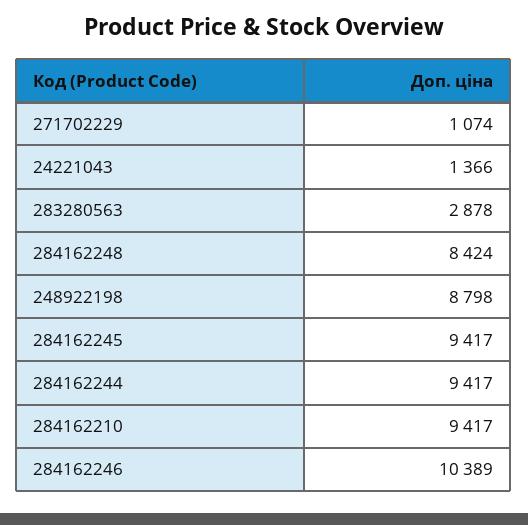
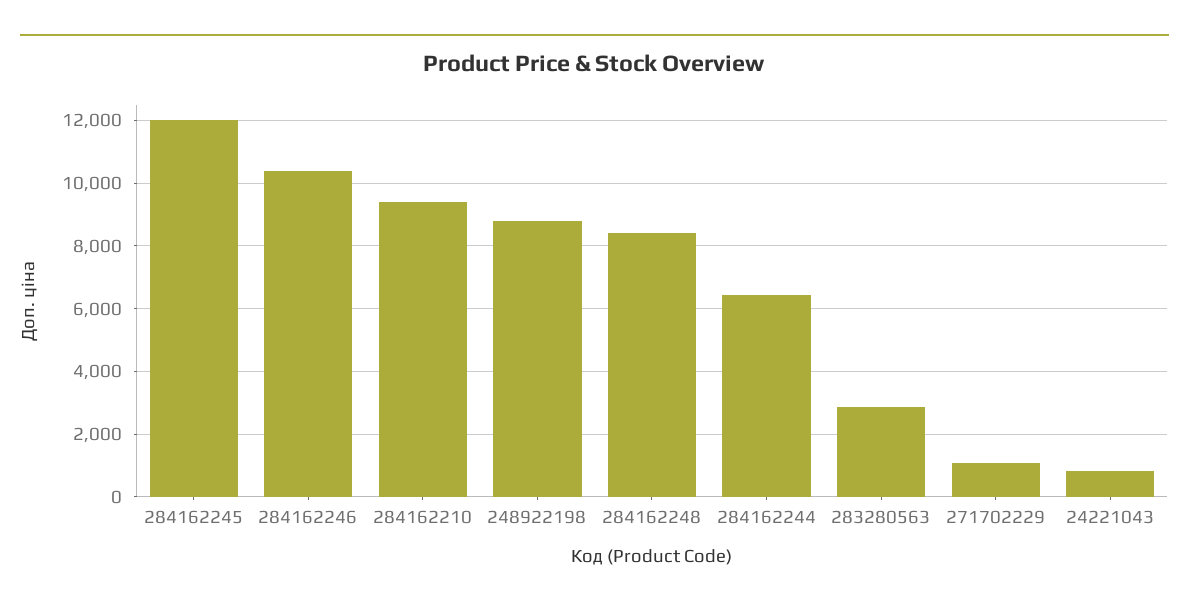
  {
    "271702229": 1074,
-   "24221043": 1366,
+   "24221043": 800,
    "283280563": 2878,
    "284162248": 8424,
    "248922198": 8798,
-   "284162245": 9417,
+   "284162245": 12000,
-   "284162244": 9417,
+   "284162244": 6400,
    "284162210": 9417,
    "284162246": 10389
  }

